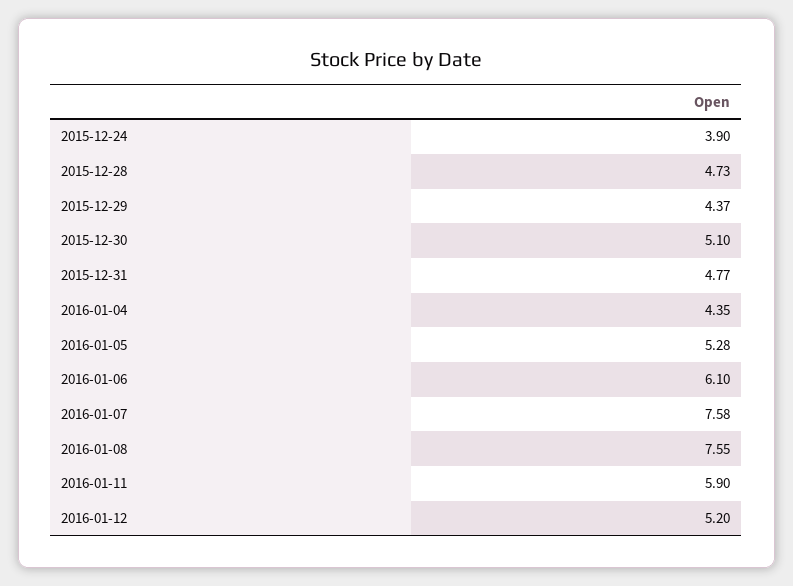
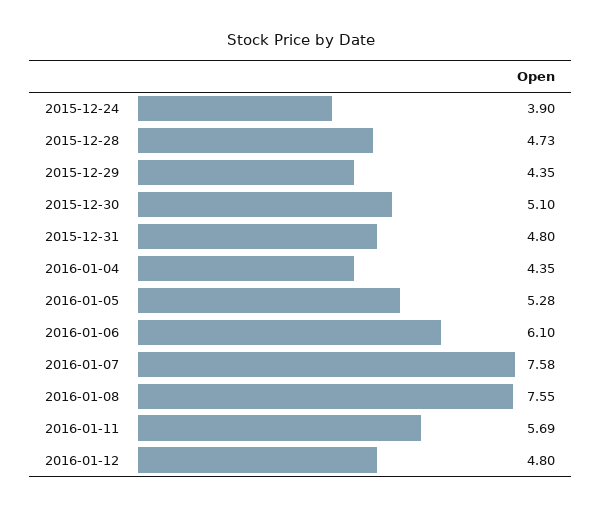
  {
    "2015-12-24": 3.9,
    "2015-12-28": 4.73,
-   "2015-12-29": 4.37,
+   "2015-12-29": 4.35,
    "2015-12-30": 5.1,
-   "2015-12-31": 4.77,
+   "2015-12-31": 4.8,
    "2016-01-04": 4.35,
    "2016-01-05": 5.28,
    "2016-01-06": 6.1,
    "2016-01-07": 7.58,
    "2016-01-08": 7.55,
-   "2016-01-11": 5.9,
+   "2016-01-11": 5.69,
-   "2016-01-12": 5.2
+   "2016-01-12": 4.8
  }

